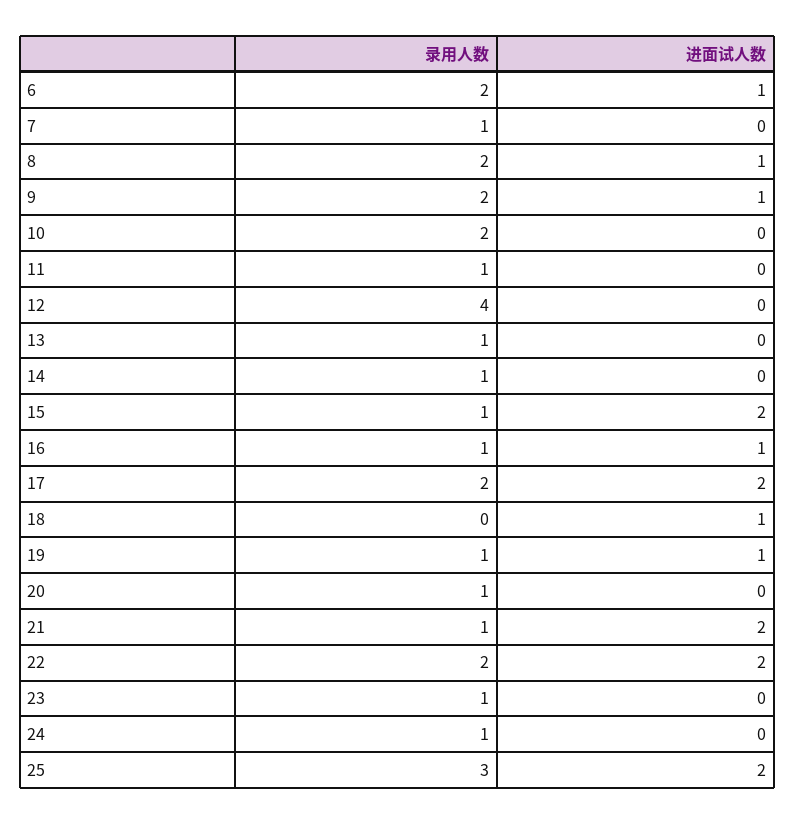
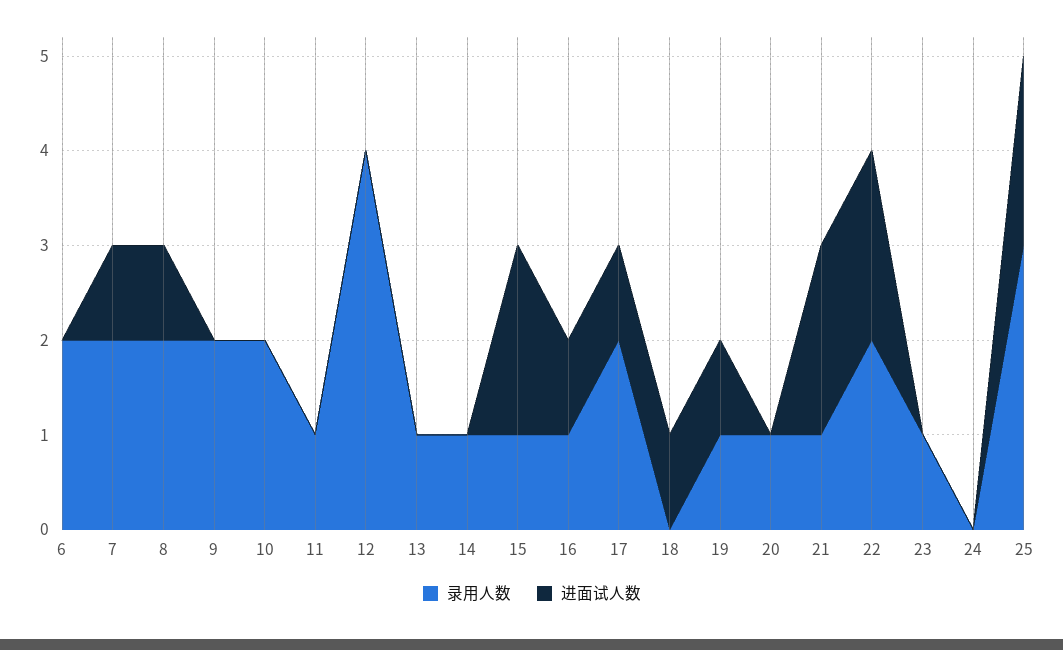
  {
    "录用人数": {
      "6": 2,
-     "7": 1,
+     "7": 2,
      "8": 2,
      "9": 2,
      "10": 2,
      "11": 1,
      "12": 4,
      "13": 1,
      "14": 1,
      "15": 1,
      "16": 1,
      "17": 2,
      "18": 0,
      "19": 1,
      "20": 1,
      "21": 1,
      "22": 2,
      "23": 1,
-     "24": 1,
+     "24": 0,
      "25": 3
    },
    "进面试人数": {
-     "6": 1,
+     "6": 0,
-     "7": 0,
+     "7": 1,
      "8": 1,
-     "9": 1,
+     "9": 0,
      "10": 0,
      "11": 0,
      "12": 0,
      "13": 0,
      "14": 0,
      "15": 2,
      "16": 1,
-     "17": 2,
+     "17": 1,
      "18": 1,
      "19": 1,
      "20": 0,
      "21": 2,
      "22": 2,
      "23": 0,
      "24": 0,
      "25": 2
    }
  }

